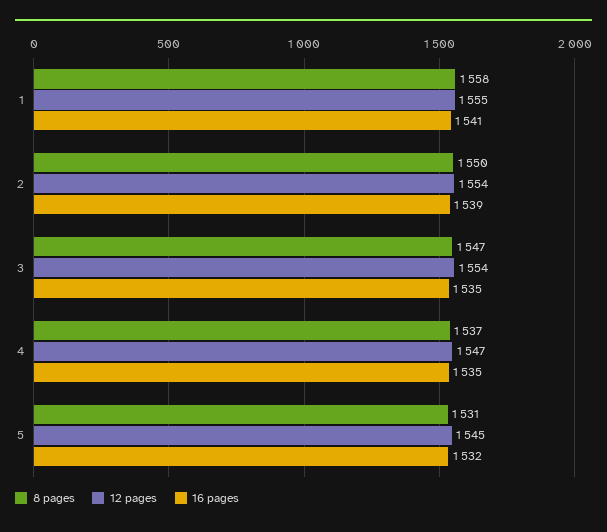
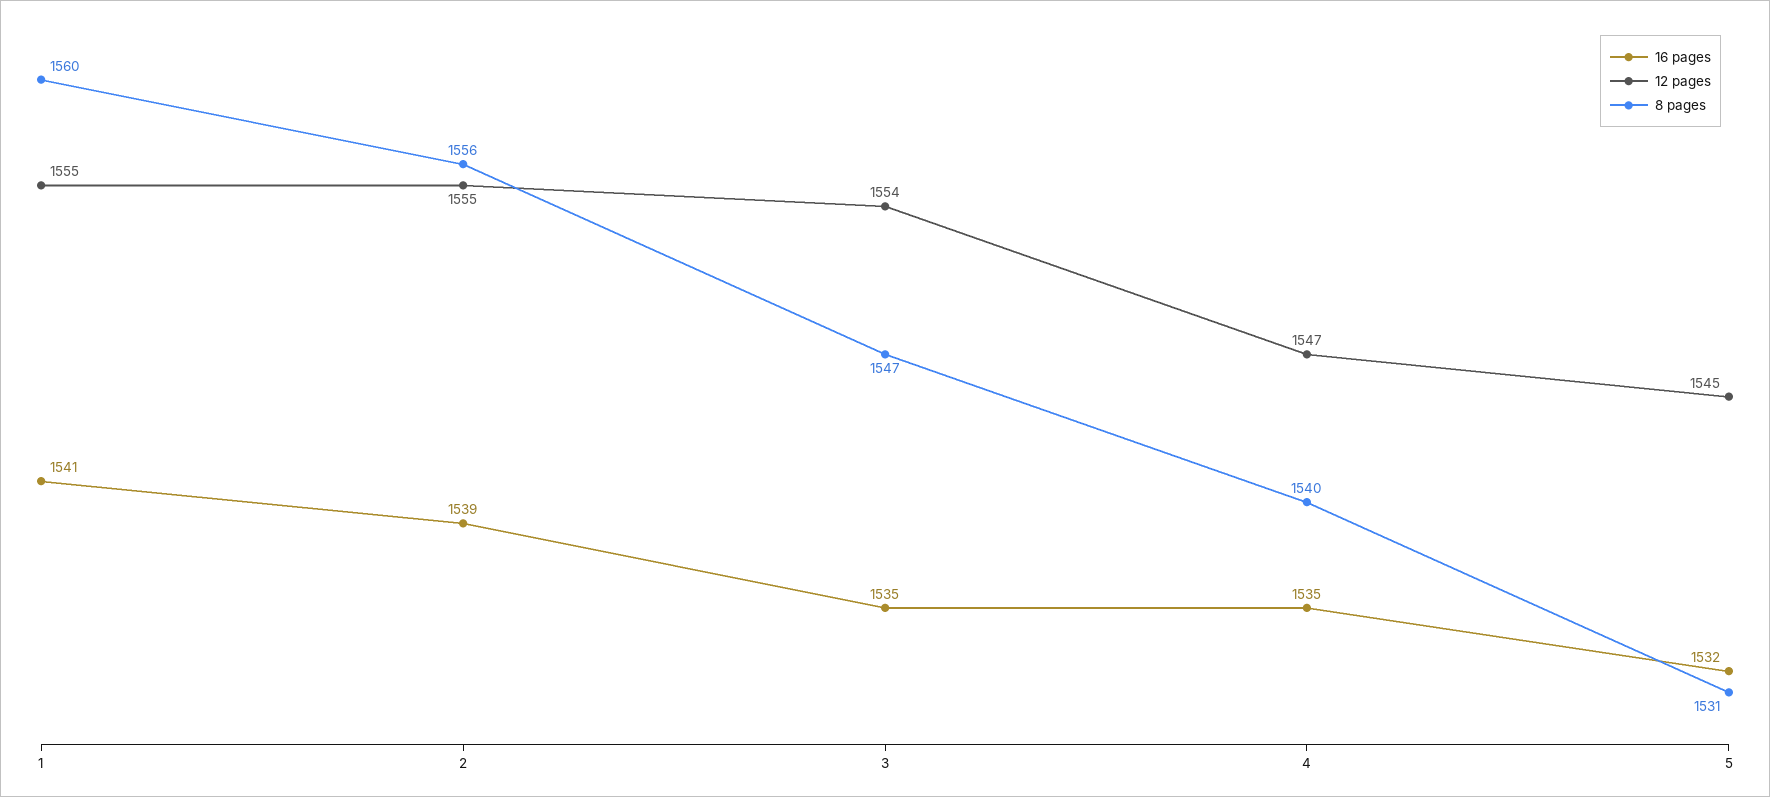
  {
    "8 pages": {
-     "1": 1558,
+     "1": 1560,
-     "2": 1550,
+     "2": 1556,
      "3": 1547,
-     "4": 1537,
+     "4": 1540,
      "5": 1531
    },
    "12 pages": {
      "1": 1555,
-     "2": 1554,
+     "2": 1555,
      "3": 1554,
      "4": 1547,
      "5": 1545
    },
    "16 pages": {
      "1": 1541,
      "2": 1539,
      "3": 1535,
      "4": 1535,
      "5": 1532
    }
  }

